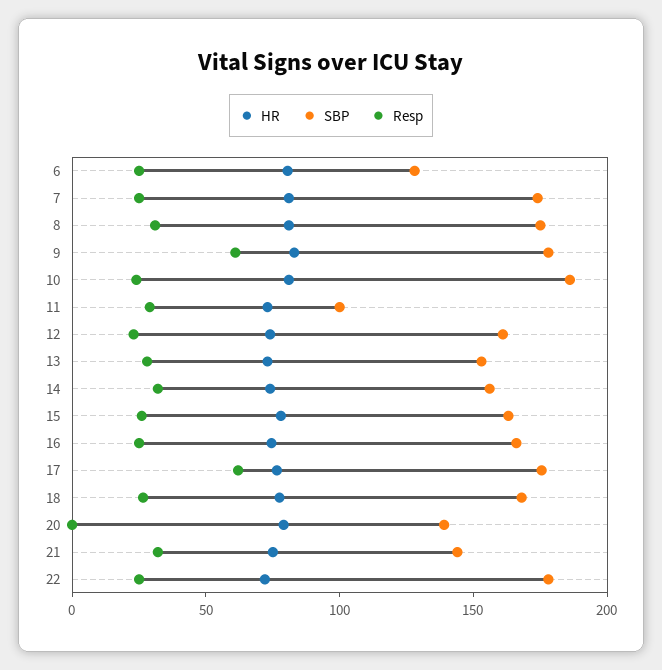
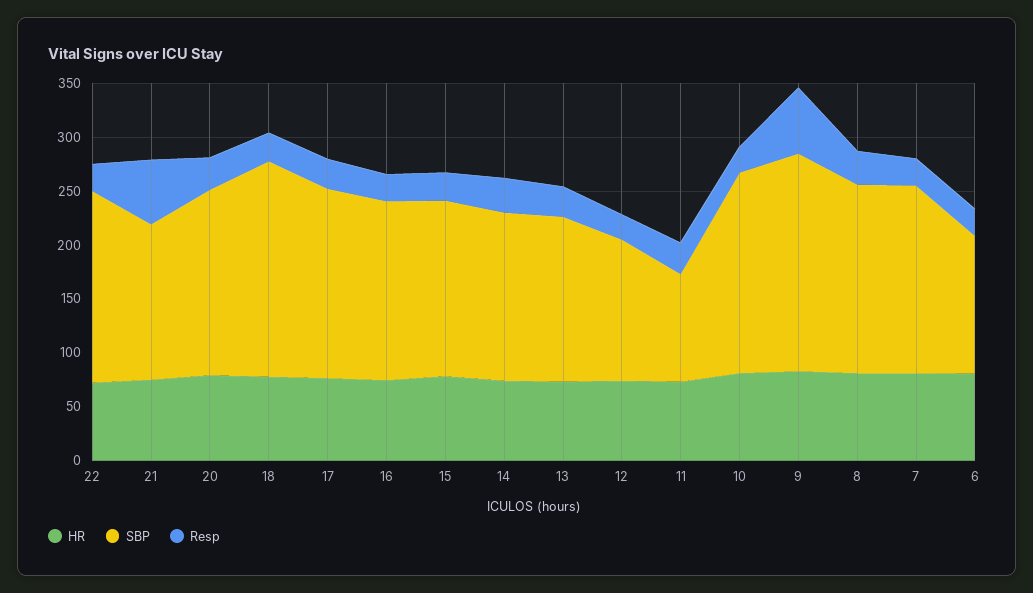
  {
    "HR": {
      "6": 80,
      "7": 80,
      "8": 80,
      "9": 80,
      "10": 80,
      "11": 70,
      "12": 70,
      "13": 70,
      "14": 70,
      "15": 80,
      "16": 70,
      "17": 80,
      "18": 80,
      "20": 80,
      "21": 80,
      "22": 70
    },
    "SBP": {
      "6": 130,
      "7": 170,
      "8": 180,
-     "9": 180,
+     "9": 200,
      "10": 190,
      "11": 100,
-     "12": 160,
+     "12": 130,
      "13": 150,
      "14": 160,
      "15": 160,
      "16": 170,
      "17": 180,
-     "18": 170,
+     "18": 200,
-     "20": 140,
+     "20": 170,
      "21": 140,
      "22": 180
    },
    "Resp": {
      "6": 30,
      "7": 30,
      "8": 30,
      "9": 60,
      "10": 20,
      "11": 30,
      "12": 20,
      "13": 30,
      "14": 30,
      "15": 30,
      "16": 30,
-     "17": 60,
+     "17": 30,
      "18": 30,
-     "20": 0,
+     "20": 30,
-     "21": 30,
+     "21": 60,
      "22": 30
    }
  }

